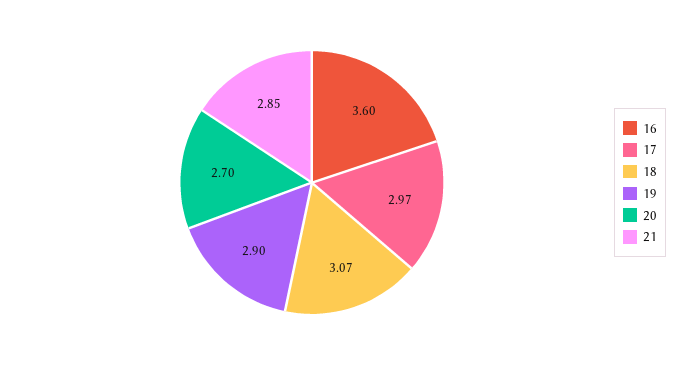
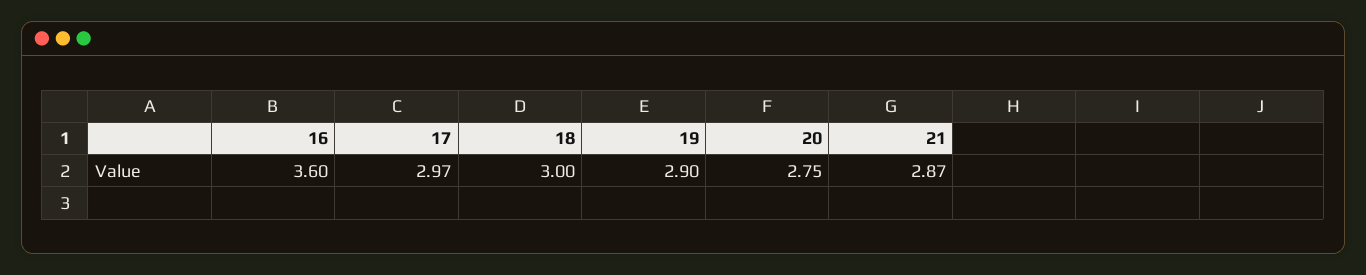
  {
    "16": 3.6,
    "17": 2.97,
-   "18": 3.07,
+   "18": 3,
    "19": 2.9,
-   "20": 2.7,
+   "20": 2.75,
-   "21": 2.85
+   "21": 2.87
  }

